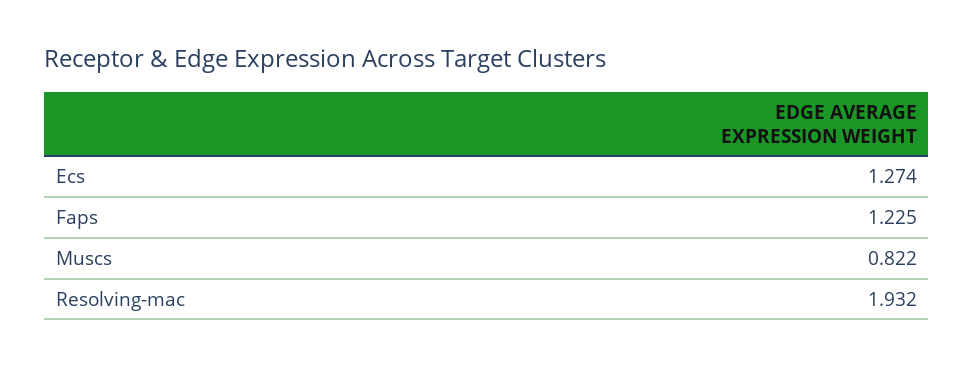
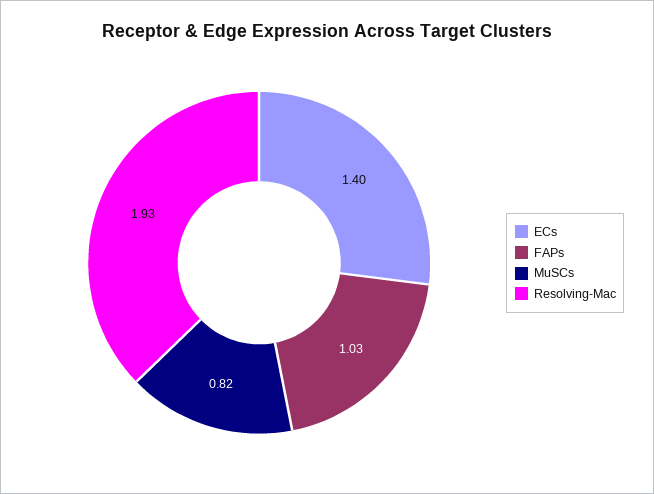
  {
-   "Ecs": 1.274,
+   "Ecs": 1.4,
-   "Faps": 1.225,
+   "Faps": 1.03,
    "Muscs": 0.822,
    "Resolving-mac": 1.932
  }

